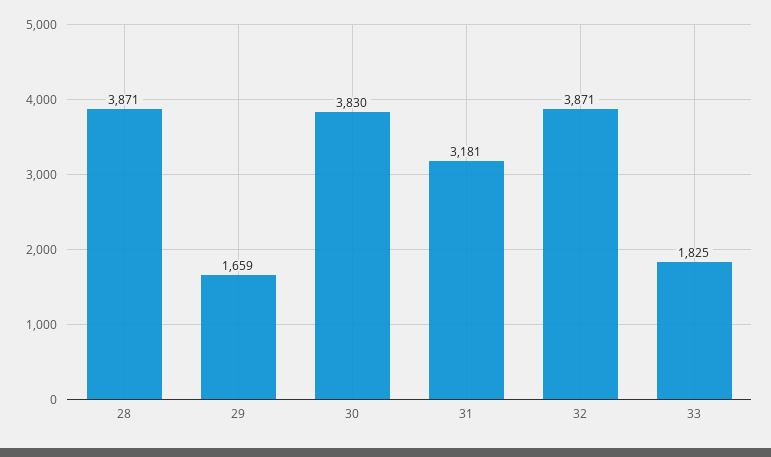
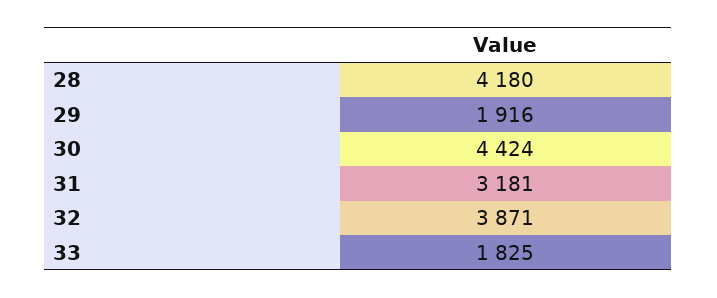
  {
-   "28": 3871,
+   "28": 4180,
-   "29": 1659,
+   "29": 1916,
-   "30": 3830,
+   "30": 4424,
    "31": 3181,
    "32": 3871,
    "33": 1825
  }

